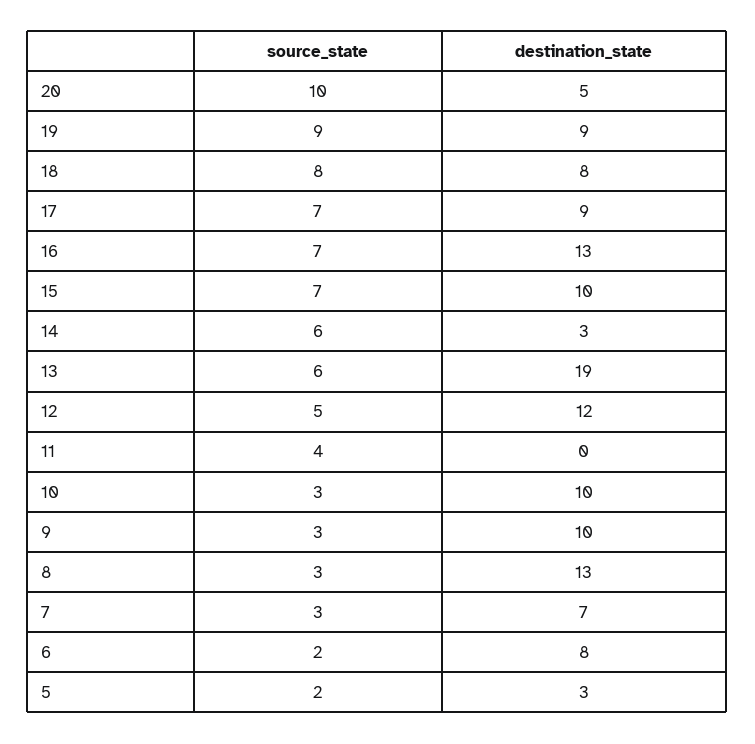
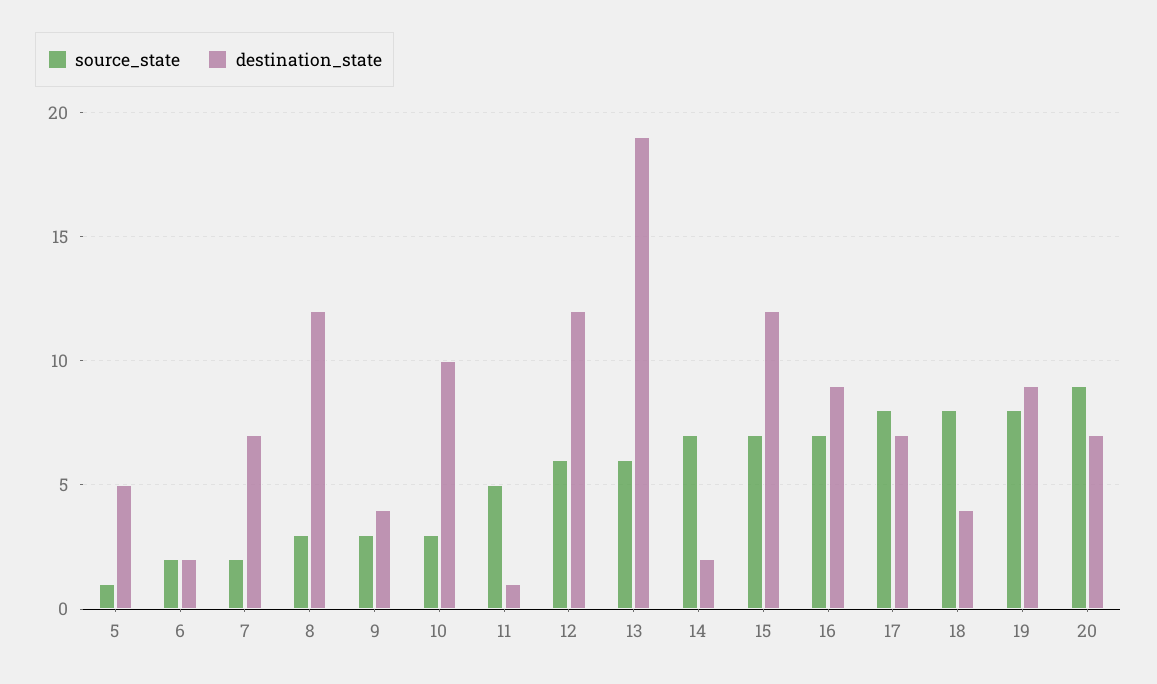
  {
    "source_state": {
-     "20": 10,
+     "20": 9,
-     "19": 9,
+     "19": 8,
      "18": 8,
-     "17": 7,
+     "17": 8,
      "16": 7,
      "15": 7,
-     "14": 6,
+     "14": 7,
      "13": 6,
-     "12": 5,
+     "12": 6,
-     "11": 4,
+     "11": 5,
      "10": 3,
      "9": 3,
      "8": 3,
-     "7": 3,
+     "7": 2,
      "6": 2,
-     "5": 2
+     "5": 1
    },
    "destination_state": {
-     "20": 5,
+     "20": 7,
      "19": 9,
-     "18": 8,
+     "18": 4,
-     "17": 9,
+     "17": 7,
-     "16": 13,
+     "16": 9,
-     "15": 10,
+     "15": 12,
-     "14": 3,
+     "14": 2,
      "13": 19,
      "12": 12,
-     "11": 0,
+     "11": 1,
      "10": 10,
-     "9": 10,
+     "9": 4,
-     "8": 13,
+     "8": 12,
      "7": 7,
-     "6": 8,
+     "6": 2,
-     "5": 3
+     "5": 5
    }
  }

